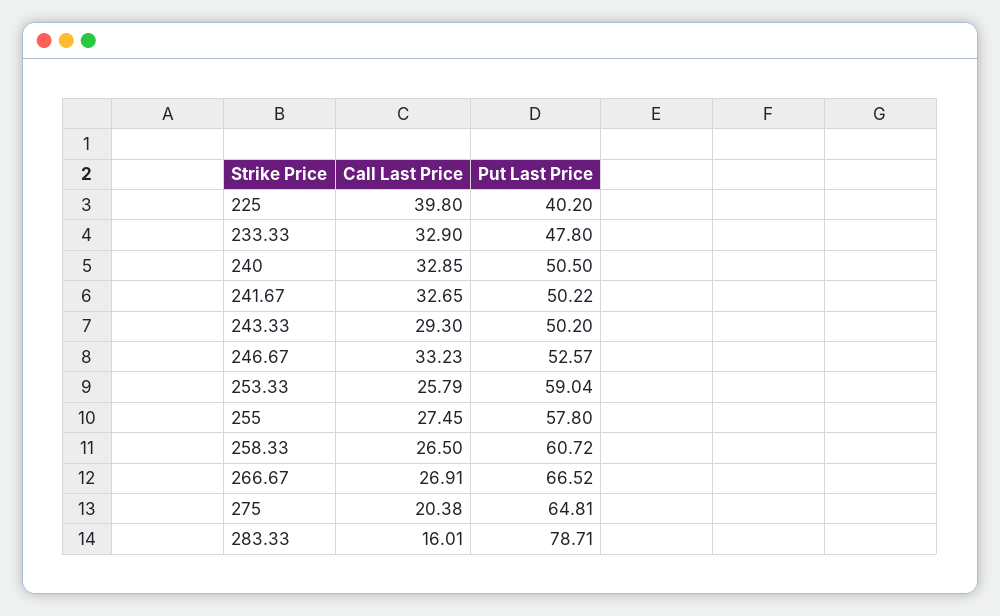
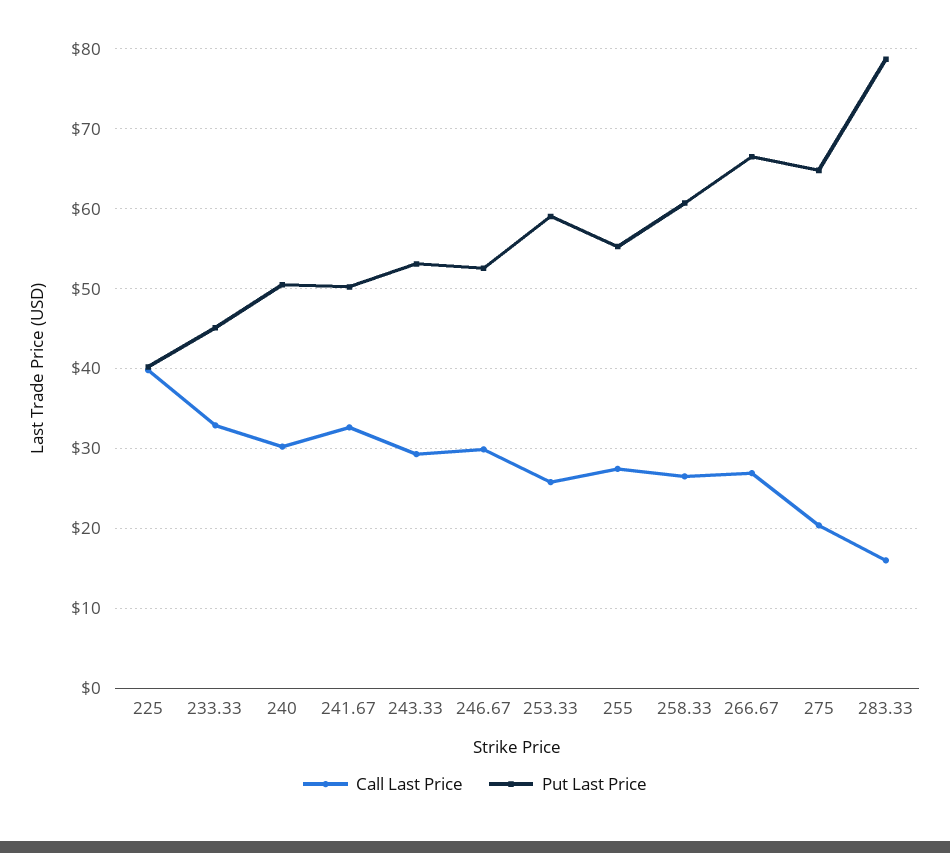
  {
    "Call Last Price": {
      "225": 39.8,
      "233.33": 32.9,
-     "240": 32.85,
+     "240": 30,
      "241.67": 32.65,
      "243.33": 29.3,
-     "246.67": 33.23,
+     "246.67": 30,
      "253.33": 25.79,
      "255": 27.45,
      "258.33": 26.5,
      "266.67": 26.91,
      "275": 20.38,
      "283.33": 16.01
    },
    "Put Last Price": {
      "225": 40.2,
-     "233.33": 47.8,
+     "233.33": 45,
      "240": 50.5,
      "241.67": 50.22,
-     "243.33": 50.2,
+     "243.33": 53,
      "246.67": 52.57,
      "253.33": 59.04,
-     "255": 57.8,
+     "255": 55,
      "258.33": 60.72,
      "266.67": 66.52,
      "275": 64.81,
      "283.33": 78.71
    }
  }

